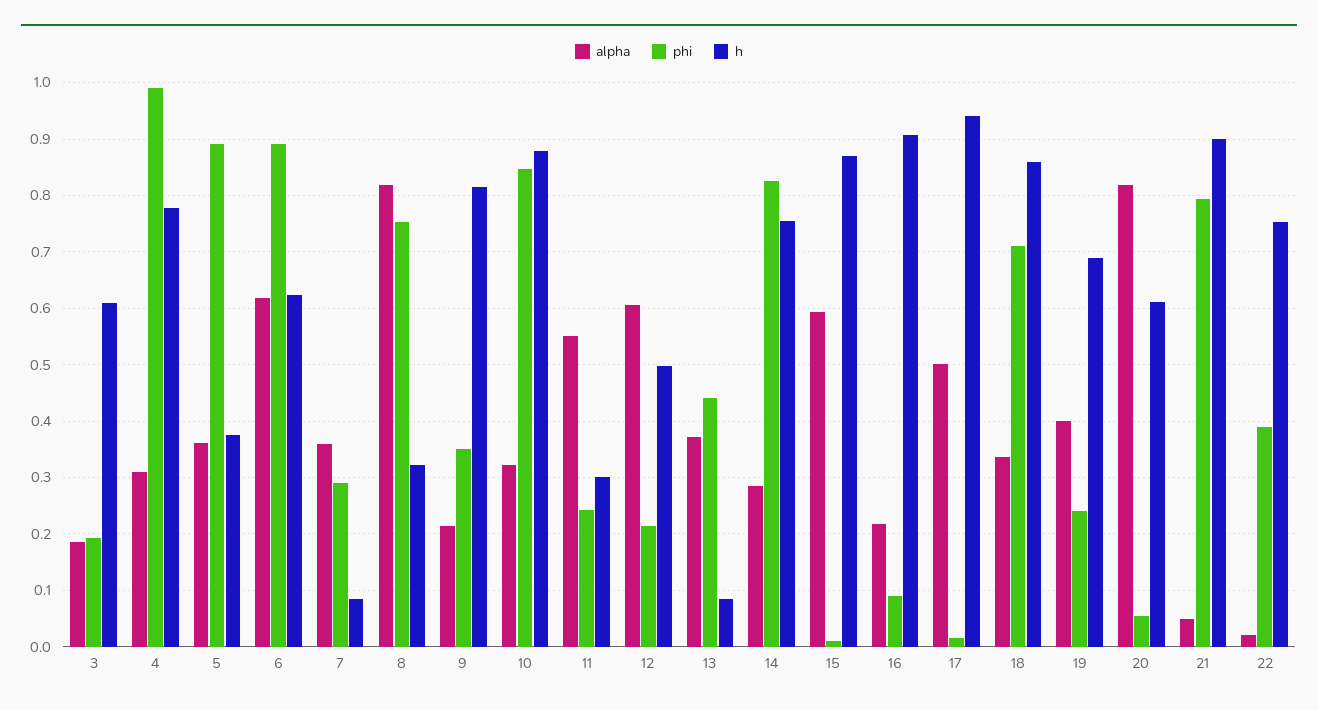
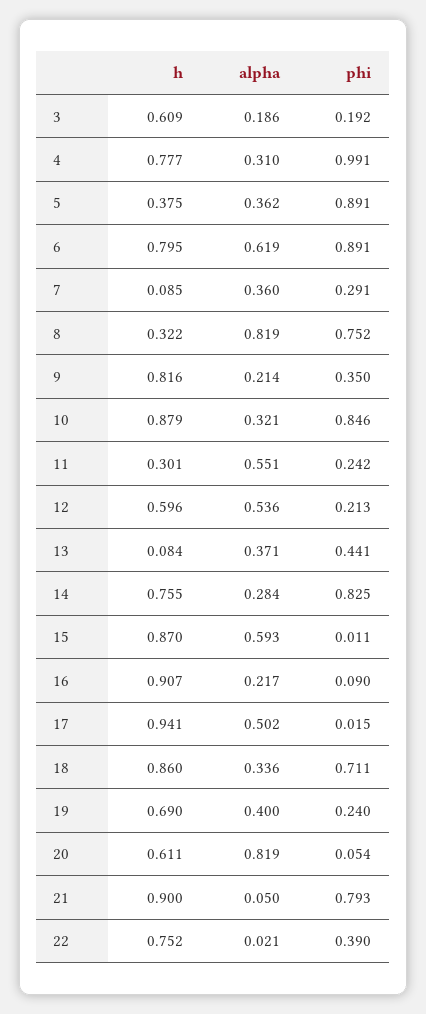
  {
    "alpha": {
      "3": 0.186,
      "4": 0.31,
      "5": 0.362,
      "6": 0.619,
      "7": 0.36,
      "8": 0.819,
      "9": 0.214,
      "10": 0.321,
      "11": 0.551,
-     "12": 0.6,
+     "12": 0.536,
      "13": 0.371,
      "14": 0.284,
      "15": 0.593,
      "16": 0.217,
      "17": 0.502,
      "18": 0.336,
      "19": 0.4,
      "20": 0.819,
      "21": 0.05,
      "22": 0.021
    },
    "phi": {
      "3": 0.192,
      "4": 0.991,
      "5": 0.891,
      "6": 0.891,
      "7": 0.291,
      "8": 0.752,
      "9": 0.35,
      "10": 0.846,
      "11": 0.242,
      "12": 0.213,
      "13": 0.441,
      "14": 0.825,
      "15": 0.011,
      "16": 0.09,
      "17": 0.015,
      "18": 0.711,
      "19": 0.24,
      "20": 0.054,
      "21": 0.793,
      "22": 0.39
    },
    "h": {
      "3": 0.609,
      "4": 0.777,
      "5": 0.375,
-     "6": 0.62,
+     "6": 0.795,
      "7": 0.085,
      "8": 0.322,
      "9": 0.816,
      "10": 0.879,
      "11": 0.301,
-     "12": 0.5,
+     "12": 0.596,
      "13": 0.084,
      "14": 0.755,
      "15": 0.87,
      "16": 0.907,
      "17": 0.941,
      "18": 0.86,
      "19": 0.69,
      "20": 0.611,
      "21": 0.9,
      "22": 0.752
    }
  }

